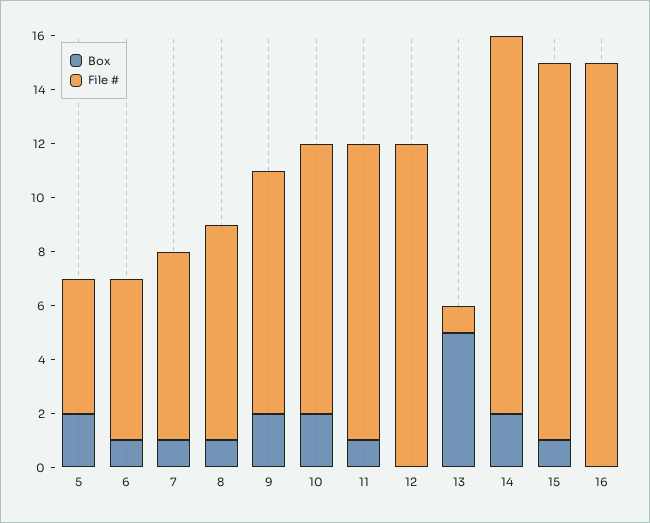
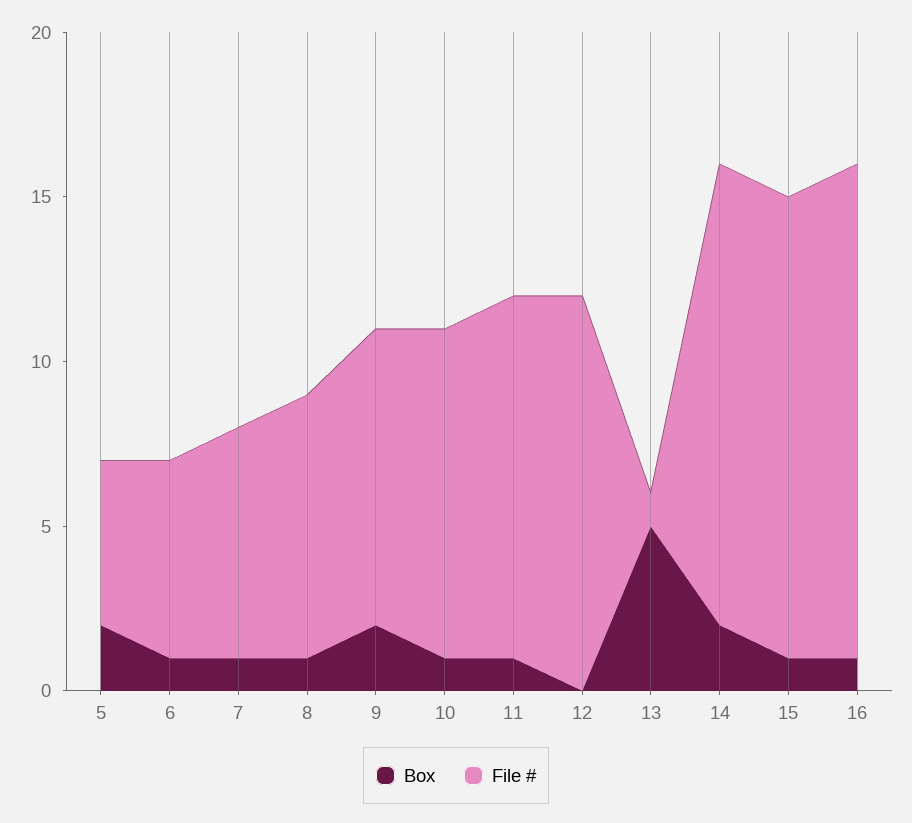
  {
    "Box": {
      "5": 2,
      "6": 1,
      "7": 1,
      "8": 1,
      "9": 2,
-     "10": 2,
+     "10": 1,
      "11": 1,
      "12": 0,
      "13": 5,
      "14": 2,
      "15": 1,
-     "16": 0
+     "16": 1
    },
    "File #": {
      "5": 5,
      "6": 6,
      "7": 7,
      "8": 8,
      "9": 9,
      "10": 10,
      "11": 11,
      "12": 12,
      "13": 1,
      "14": 14,
      "15": 14,
      "16": 15
    }
  }

